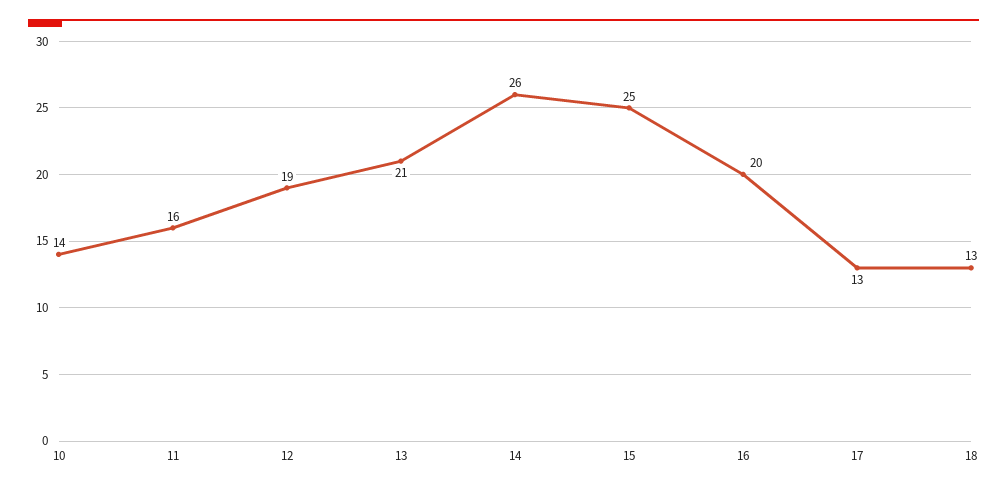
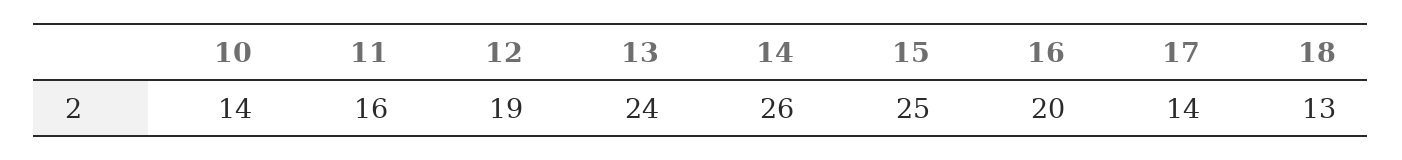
  {
    "10": 14,
    "11": 16,
    "12": 19,
-   "13": 21,
+   "13": 24,
    "14": 26,
    "15": 25,
    "16": 20,
-   "17": 13,
+   "17": 14,
    "18": 13
  }

